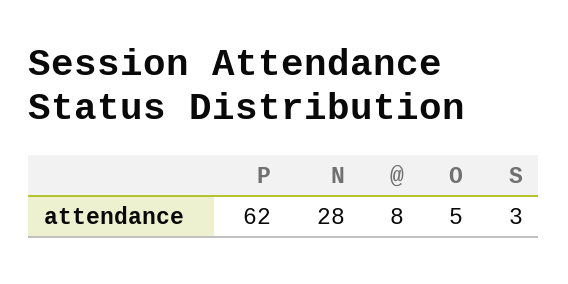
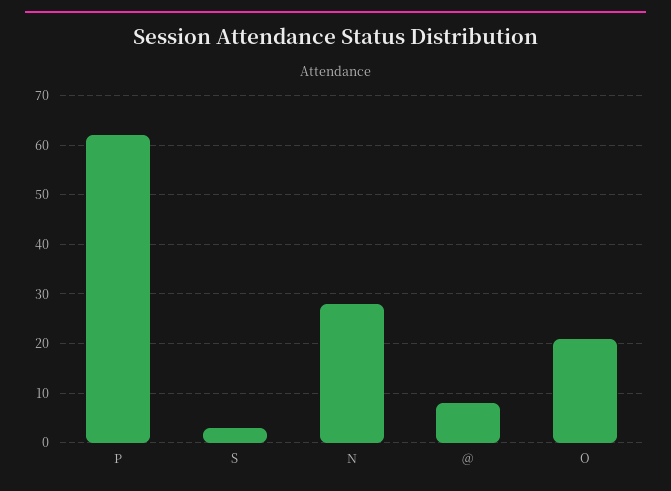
  {
    "P": 62,
    "N": 28,
    "@": 8,
-   "O": 5,
+   "O": 20,
    "S": 3
  }

